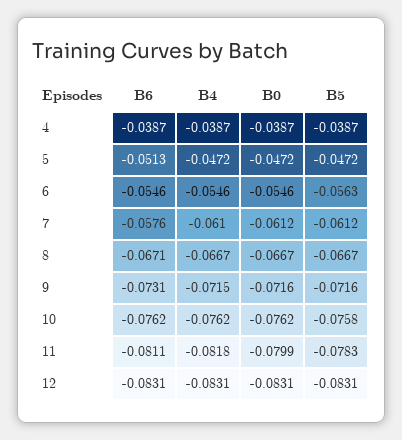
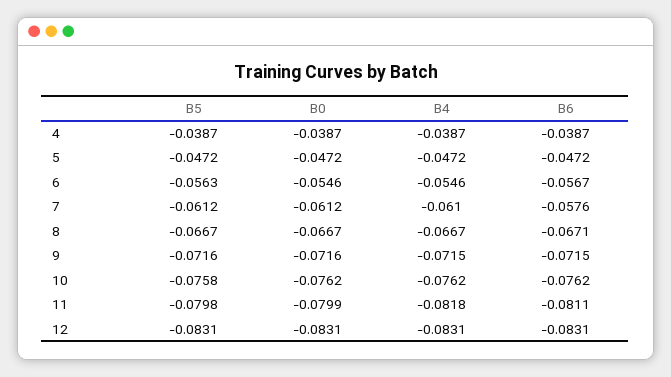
  {
    "B6": {
      "4": -0.0387,
-     "5": -0.0513,
+     "5": -0.0472,
-     "6": -0.0546,
+     "6": -0.0567,
      "7": -0.0576,
      "8": -0.0671,
-     "9": -0.0731,
+     "9": -0.0715,
      "10": -0.0762,
      "11": -0.0811,
      "12": -0.0831
    },
    "B4": {
      "4": -0.0387,
      "5": -0.0472,
      "6": -0.0546,
      "7": -0.061,
      "8": -0.0667,
      "9": -0.0715,
      "10": -0.0762,
      "11": -0.0818,
      "12": -0.0831
    },
    "B0": {
      "4": -0.0387,
      "5": -0.0472,
      "6": -0.0546,
      "7": -0.0612,
      "8": -0.0667,
      "9": -0.0716,
      "10": -0.0762,
      "11": -0.0799,
      "12": -0.0831
    },
    "B5": {
      "4": -0.0387,
      "5": -0.0472,
      "6": -0.0563,
      "7": -0.0612,
      "8": -0.0667,
      "9": -0.0716,
      "10": -0.0758,
-     "11": -0.0783,
+     "11": -0.0798,
      "12": -0.0831
    }
  }

